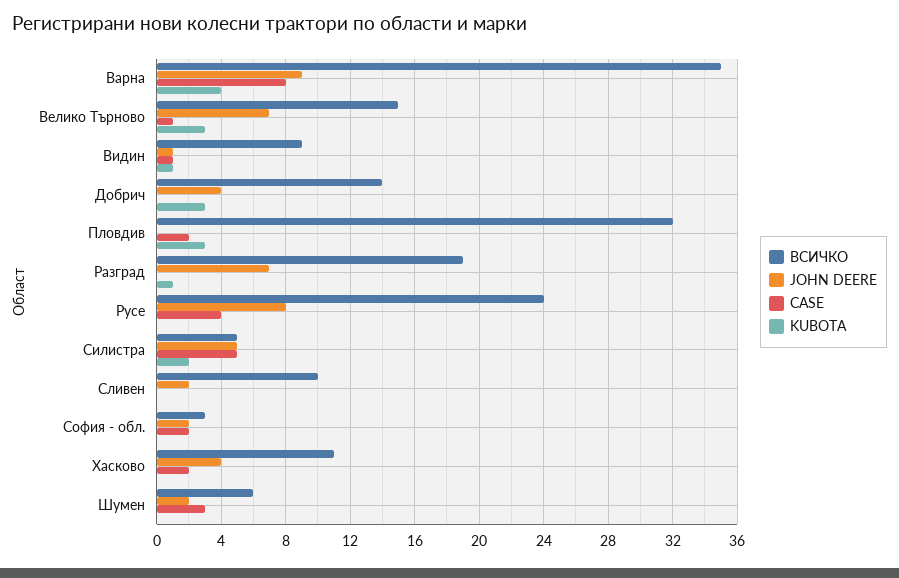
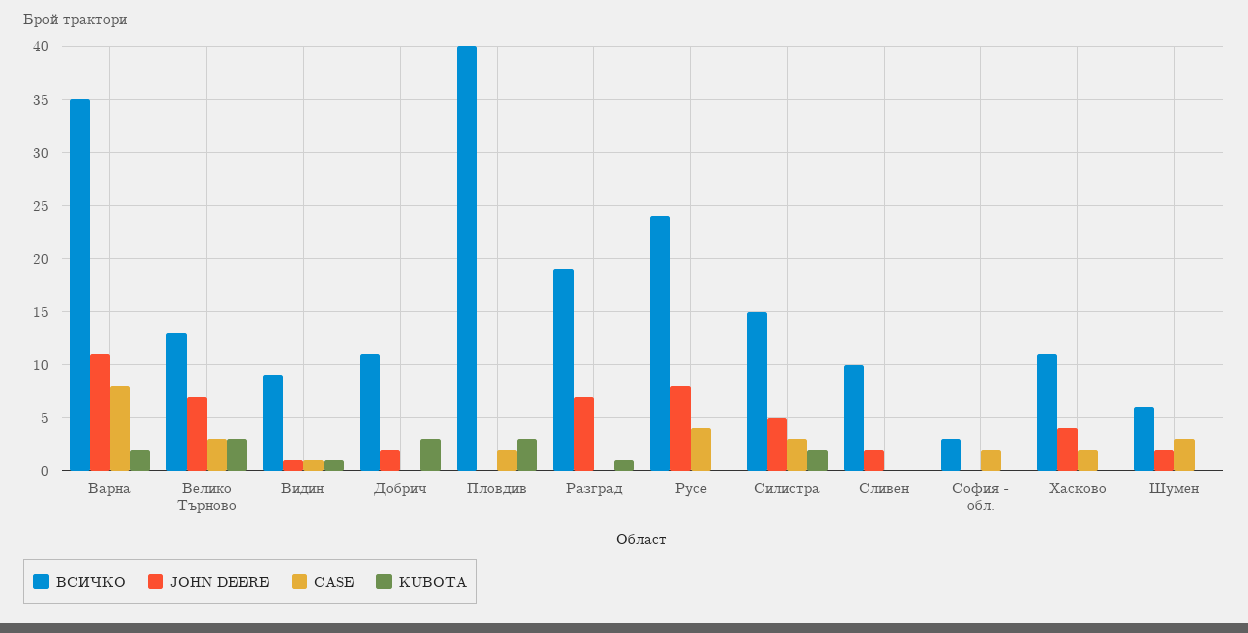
  {
    "ВСИЧКО": {
      "Варна": 35,
-     "Велико Търново": 15,
+     "Велико Търново": 13,
      "Видин": 9,
-     "Добрич": 14,
+     "Добрич": 11,
-     "Пловдив": 32,
+     "Пловдив": 40,
      "Разград": 19,
      "Русе": 24,
-     "Силистра": 5,
+     "Силистра": 15,
      "Сливен": 10,
      "София - обл.": 3,
      "Хасково": 11,
      "Шумен": 6
    },
    "JOHN DEERE": {
-     "Варна": 9,
+     "Варна": 11,
      "Велико Търново": 7,
      "Видин": 1,
-     "Добрич": 4,
+     "Добрич": 2,
      "Пловдив": 0,
      "Разград": 7,
      "Русе": 8,
      "Силистра": 5,
      "Сливен": 2,
-     "София - обл.": 2,
+     "София - обл.": 0,
      "Хасково": 4,
      "Шумен": 2
    },
    "CASE": {
      "Варна": 8,
-     "Велико Търново": 1,
+     "Велико Търново": 3,
      "Видин": 1,
      "Добрич": 0,
      "Пловдив": 2,
      "Разград": 0,
      "Русе": 4,
-     "Силистра": 5,
+     "Силистра": 3,
      "Сливен": 0,
      "София - обл.": 2,
      "Хасково": 2,
      "Шумен": 3
    },
    "KUBOTA": {
-     "Варна": 4,
+     "Варна": 2,
      "Велико Търново": 3,
      "Видин": 1,
      "Добрич": 3,
      "Пловдив": 3,
      "Разград": 1,
      "Русе": 0,
      "Силистра": 2,
      "Сливен": 0,
      "София - обл.": 0,
      "Хасково": 0,
      "Шумен": 0
    }
  }

